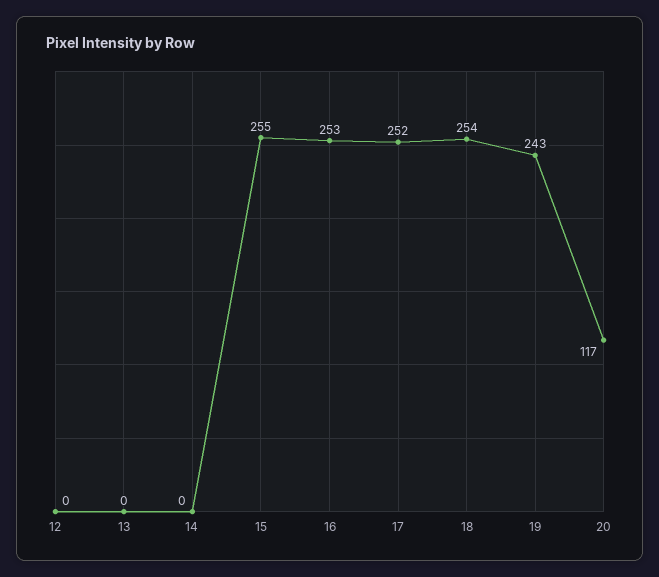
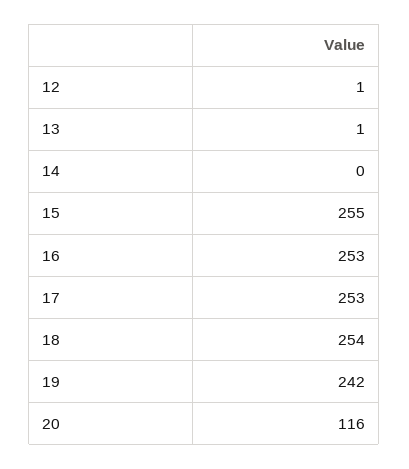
  {
-   "12": 0,
+   "12": 1,
-   "13": 0,
+   "13": 1,
    "14": 0,
    "15": 255,
    "16": 253,
-   "17": 252,
+   "17": 253,
    "18": 254,
-   "19": 243,
+   "19": 242,
-   "20": 117
+   "20": 116
  }

